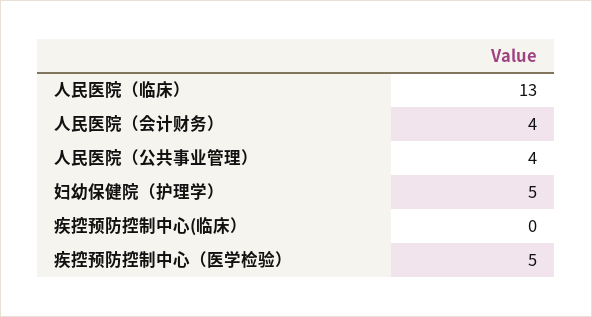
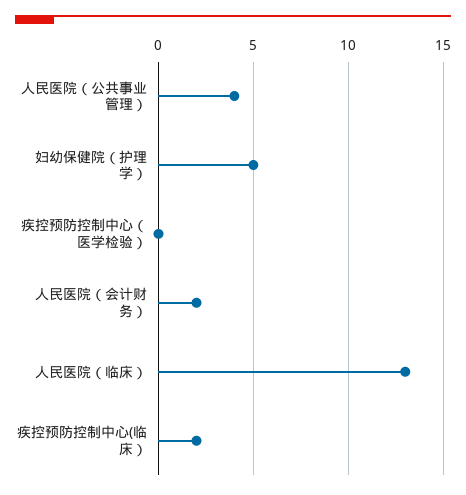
  {
    "人民医院（临床）": 13,
-   "人民医院（会计财务）": 4,
+   "人民医院（会计财务）": 2,
    "人民医院（公共事业管理）": 4,
    "妇幼保健院（护理学）": 5,
-   "疾控预防控制中心(临床）": 0,
+   "疾控预防控制中心(临床）": 2,
-   "疾控预防控制中心（医学检验）": 5
+   "疾控预防控制中心（医学检验）": 0
  }

